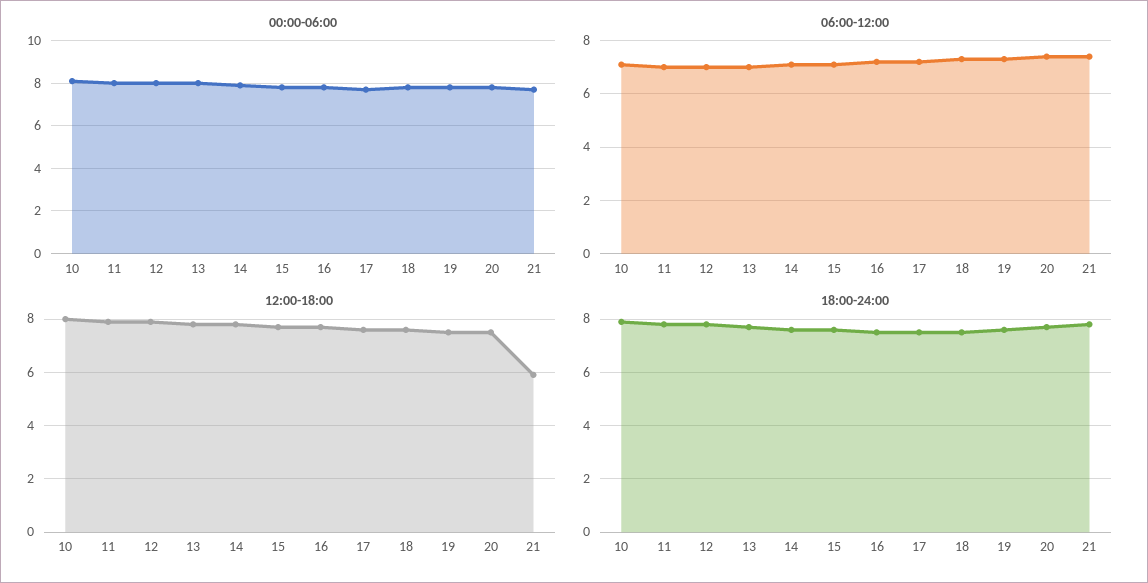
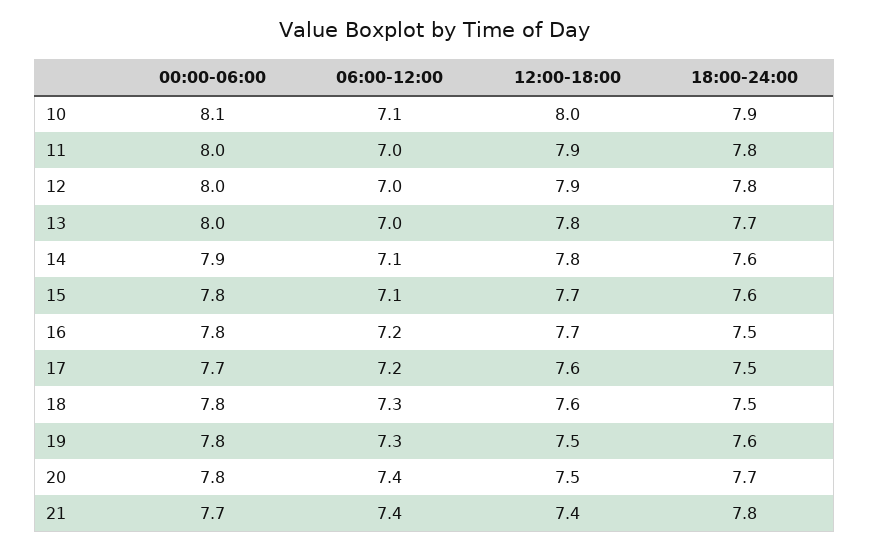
  {
    "00:00-06:00": {
      "10": 8.1,
      "11": 8,
      "12": 8,
      "13": 8,
      "14": 7.9,
      "15": 7.8,
      "16": 7.8,
      "17": 7.7,
      "18": 7.8,
      "19": 7.8,
      "20": 7.8,
      "21": 7.7
    },
    "06:00-12:00": {
      "10": 7.1,
      "11": 7,
      "12": 7,
      "13": 7,
      "14": 7.1,
      "15": 7.1,
      "16": 7.2,
      "17": 7.2,
      "18": 7.3,
      "19": 7.3,
      "20": 7.4,
      "21": 7.4
    },
    "12:00-18:00": {
      "10": 8,
      "11": 7.9,
      "12": 7.9,
      "13": 7.8,
      "14": 7.8,
      "15": 7.7,
      "16": 7.7,
      "17": 7.6,
      "18": 7.6,
      "19": 7.5,
      "20": 7.5,
-     "21": 6
+     "21": 7.4
    },
    "18:00-24:00": {
      "10": 7.9,
      "11": 7.8,
      "12": 7.8,
      "13": 7.7,
      "14": 7.6,
      "15": 7.6,
      "16": 7.5,
      "17": 7.5,
      "18": 7.5,
      "19": 7.6,
      "20": 7.7,
      "21": 7.8
    }
  }

